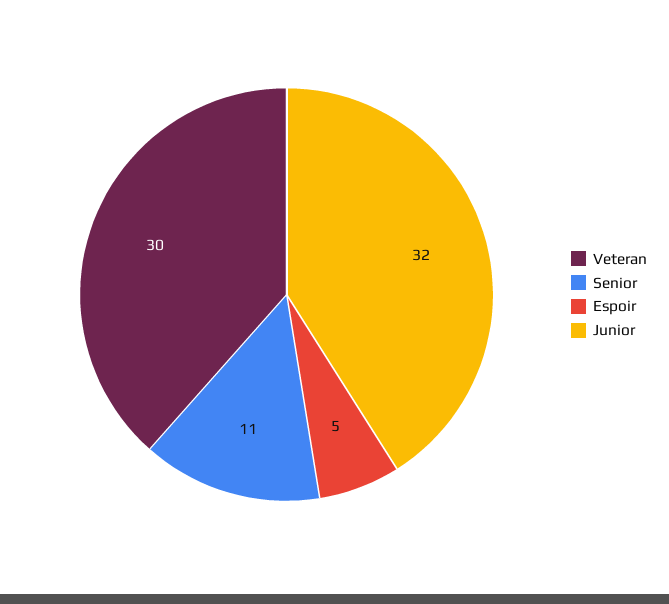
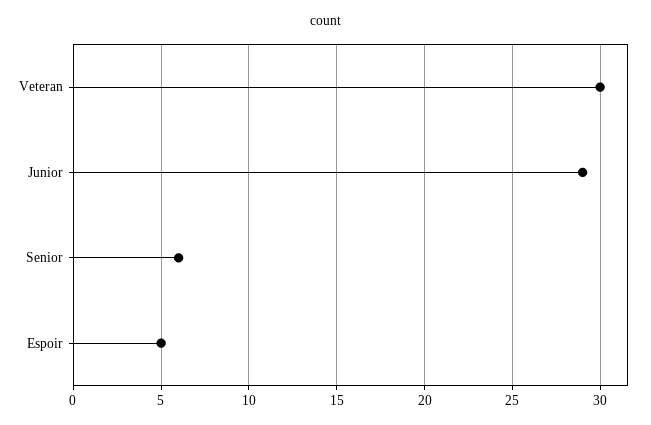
  {
    "Veteran": 30,
-   "Senior": 11,
+   "Senior": 6,
    "Espoir": 5,
-   "Junior": 32
+   "Junior": 29
  }

